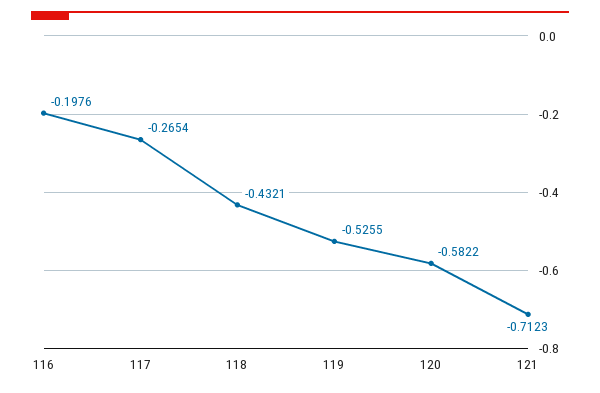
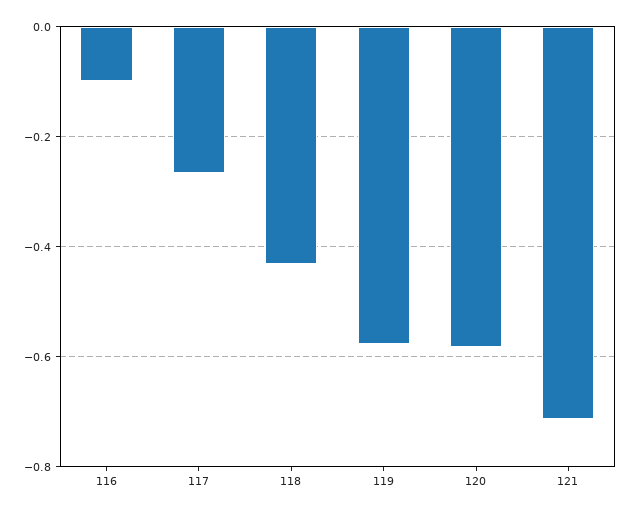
  {
-   "116": -0.1976,
+   "116": -0.1,
    "117": -0.2654,
    "118": -0.4321,
-   "119": -0.5255,
+   "119": -0.58,
    "120": -0.5822,
    "121": -0.7123
  }

